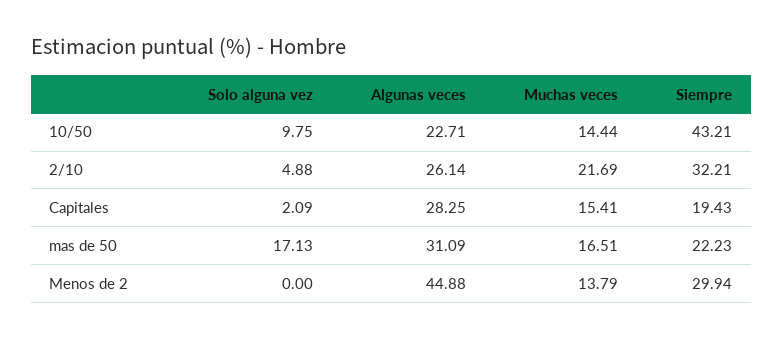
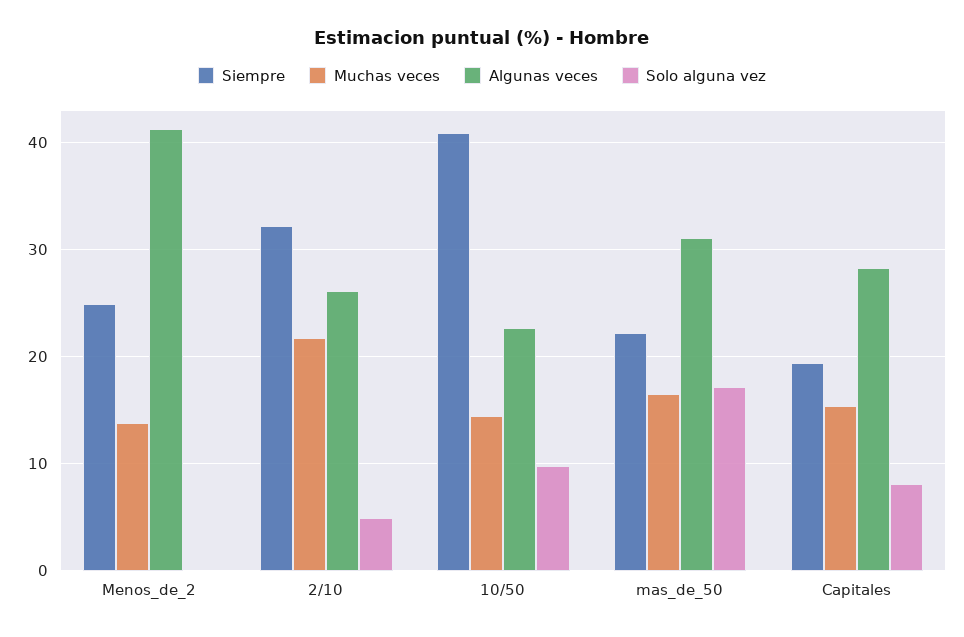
  {
    "Solo alguna vez": {
      "10/50": 9.75,
      "2/10": 4.88,
-     "Capitales": 2.09,
+     "Capitales": 8,
      "mas de 50": 17.13,
      "Menos de 2": 0
    },
    "Algunas veces": {
      "10/50": 22.71,
      "2/10": 26.14,
      "Capitales": 28.25,
      "mas de 50": 31.09,
-     "Menos de 2": 44.88
+     "Menos de 2": 41
    },
    "Muchas veces": {
      "10/50": 14.44,
      "2/10": 21.69,
      "Capitales": 15.41,
      "mas de 50": 16.51,
      "Menos de 2": 13.79
    },
    "Siempre": {
-     "10/50": 43.21,
+     "10/50": 41,
      "2/10": 32.21,
      "Capitales": 19.43,
      "mas de 50": 22.23,
-     "Menos de 2": 29.94
+     "Menos de 2": 25
    }
  }

